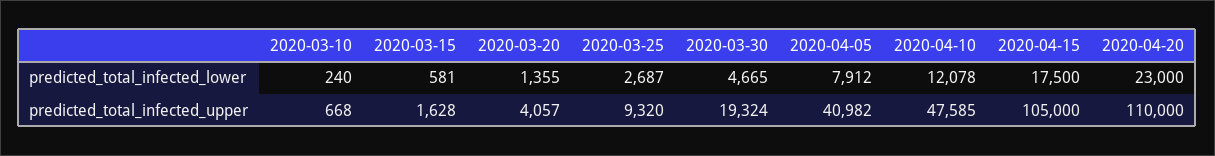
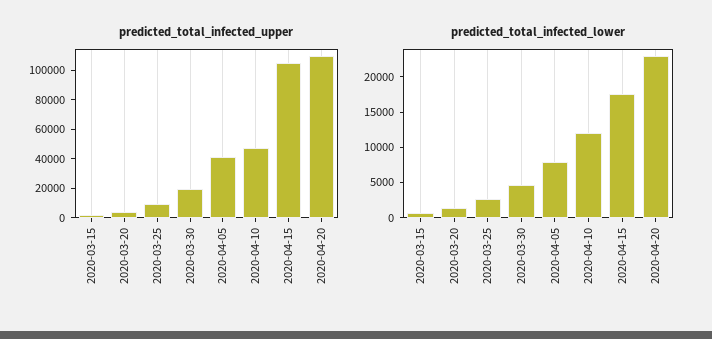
  {
    "predicted_total_infected_lower": {
-     "2020-03-10": 240,
      "2020-03-15": 581,
      "2020-03-20": 1355,
      "2020-03-25": 2687,
      "2020-03-30": 4665,
      "2020-04-05": 7912,
      "2020-04-10": 12078,
      "2020-04-15": 17500,
      "2020-04-20": 23000
    },
    "predicted_total_infected_upper": {
-     "2020-03-10": 668,
      "2020-03-15": 1628,
      "2020-03-20": 4057,
      "2020-03-25": 9320,
      "2020-03-30": 19324,
      "2020-04-05": 40982,
      "2020-04-10": 47585,
      "2020-04-15": 105000,
      "2020-04-20": 110000
    }
  }

